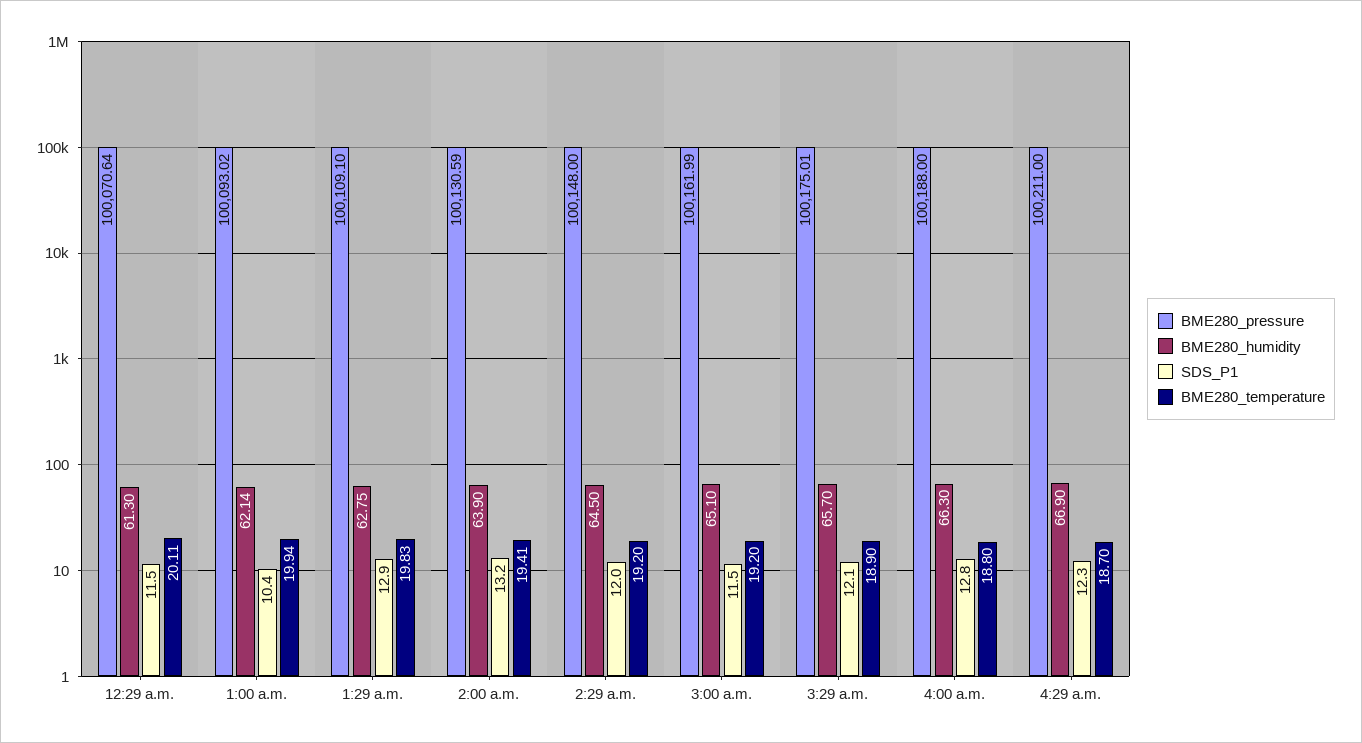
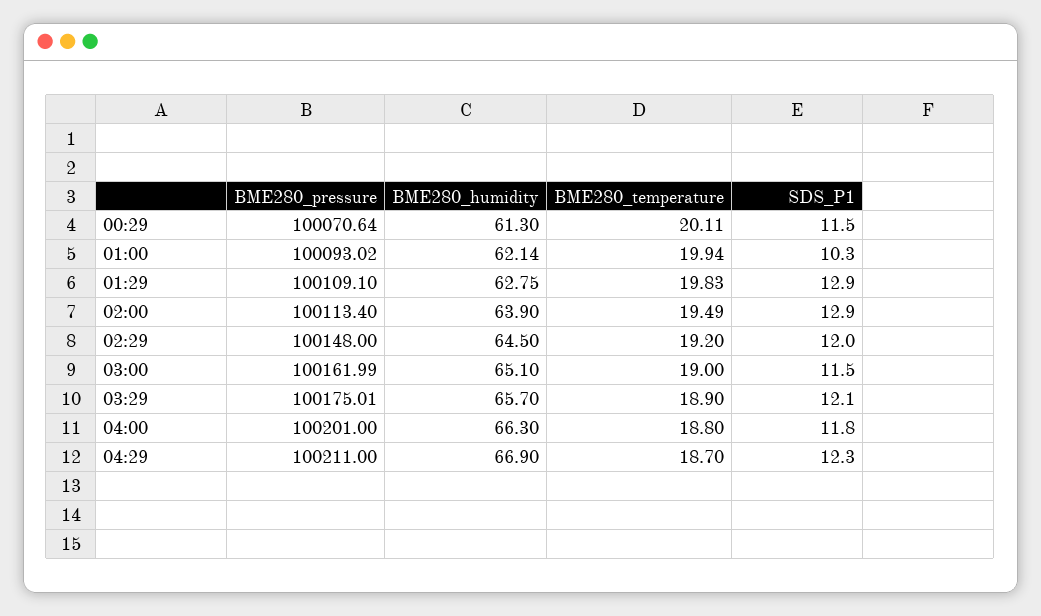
  {
    "BME280_pressure": {
      "12:29 a.m.": 100070.64,
      "1:00 a.m.": 100093.02,
      "1:29 a.m.": 100109.1,
-     "2:00 a.m.": 100130.59,
+     "2:00 a.m.": 100113.4,
      "2:29 a.m.": 100148,
      "3:00 a.m.": 100161.99,
      "3:29 a.m.": 100175.01,
-     "4:00 a.m.": 100188,
+     "4:00 a.m.": 100201,
      "4:29 a.m.": 100211
    },
    "BME280_humidity": {
      "12:29 a.m.": 61.3,
      "1:00 a.m.": 62.14,
      "1:29 a.m.": 62.75,
      "2:00 a.m.": 63.9,
      "2:29 a.m.": 64.5,
      "3:00 a.m.": 65.1,
      "3:29 a.m.": 65.7,
      "4:00 a.m.": 66.3,
      "4:29 a.m.": 66.9
    },
    "SDS_P1": {
      "12:29 a.m.": 11.5,
-     "1:00 a.m.": 10.4,
+     "1:00 a.m.": 10.3,
      "1:29 a.m.": 12.9,
-     "2:00 a.m.": 13.2,
+     "2:00 a.m.": 12.9,
      "2:29 a.m.": 12,
      "3:00 a.m.": 11.5,
      "3:29 a.m.": 12.1,
-     "4:00 a.m.": 12.8,
+     "4:00 a.m.": 11.8,
      "4:29 a.m.": 12.3
    },
    "BME280_temperature": {
      "12:29 a.m.": 20.11,
      "1:00 a.m.": 19.94,
      "1:29 a.m.": 19.83,
-     "2:00 a.m.": 19.41,
+     "2:00 a.m.": 19.49,
      "2:29 a.m.": 19.2,
-     "3:00 a.m.": 19.2,
+     "3:00 a.m.": 19,
      "3:29 a.m.": 18.9,
      "4:00 a.m.": 18.8,
      "4:29 a.m.": 18.7
    }
  }

